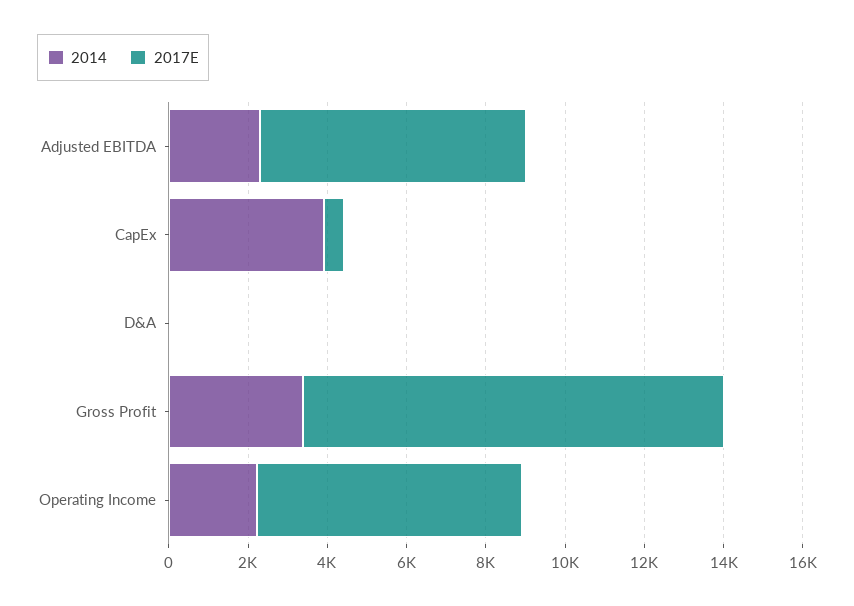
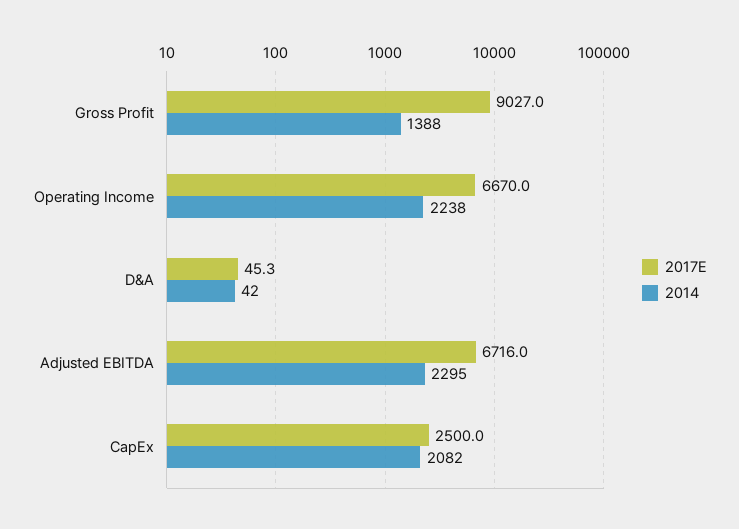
  {
    "2014": {
      "Adjusted EBITDA": 2295,
-     "CapEx": 4000,
+     "CapEx": 2082,
      "D&A": 42,
-     "Gross Profit": 3500,
+     "Gross Profit": 1388,
      "Operating Income": 2238
    },
    "2017E": {
      "Adjusted EBITDA": 6716,
-     "CapEx": 500,
+     "CapEx": 2500,
      "D&A": 45.3,
-     "Gross Profit": 10500,
+     "Gross Profit": 9027,
      "Operating Income": 6670
    }
  }

